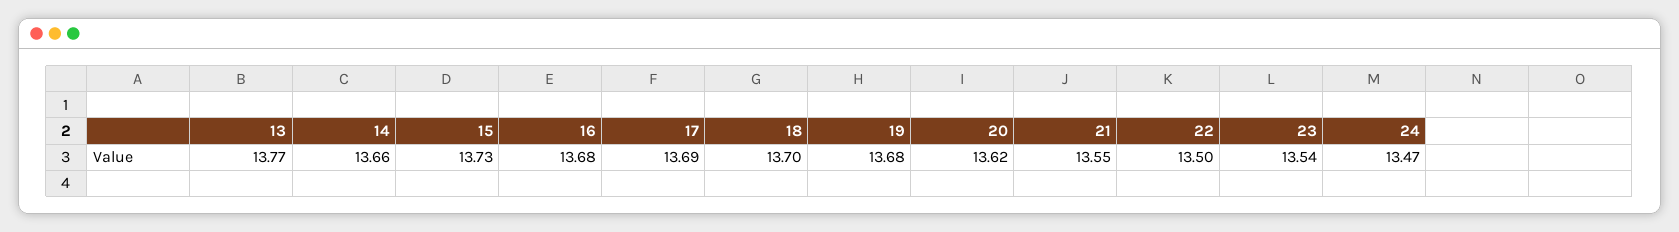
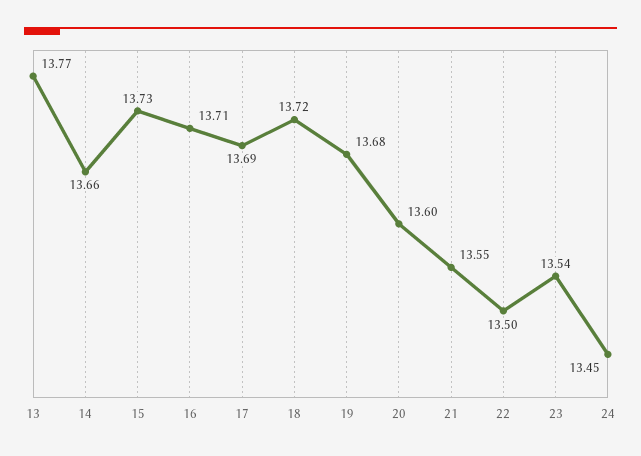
  {
    "13": 13.77,
    "14": 13.66,
    "15": 13.73,
-   "16": 13.68,
+   "16": 13.71,
    "17": 13.69,
-   "18": 13.7,
+   "18": 13.72,
    "19": 13.68,
-   "20": 13.62,
+   "20": 13.6,
    "21": 13.55,
    "22": 13.5,
    "23": 13.54,
-   "24": 13.47
+   "24": 13.45
  }

